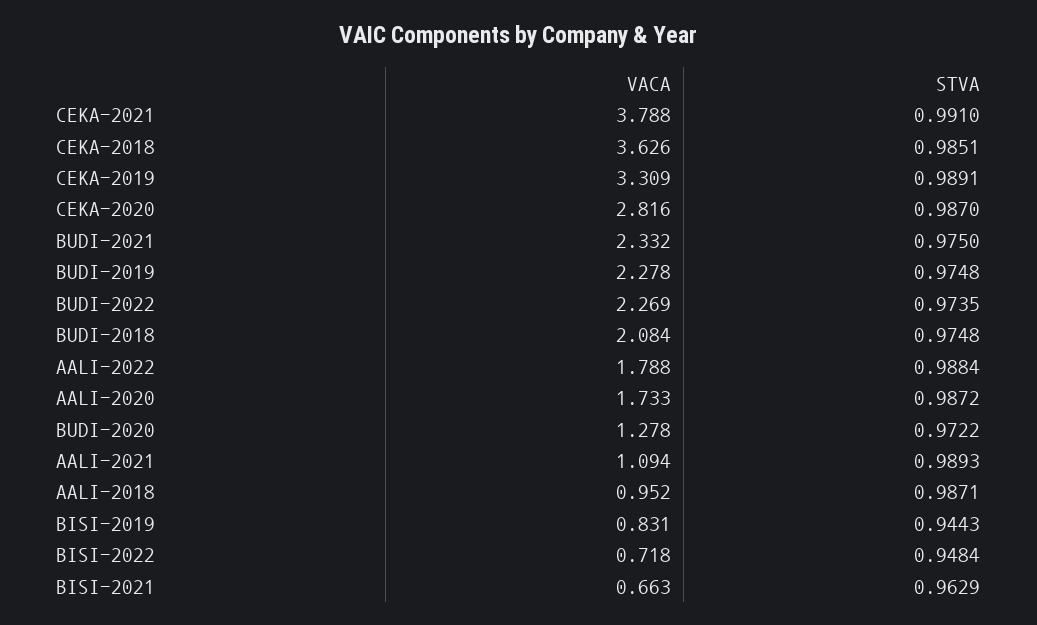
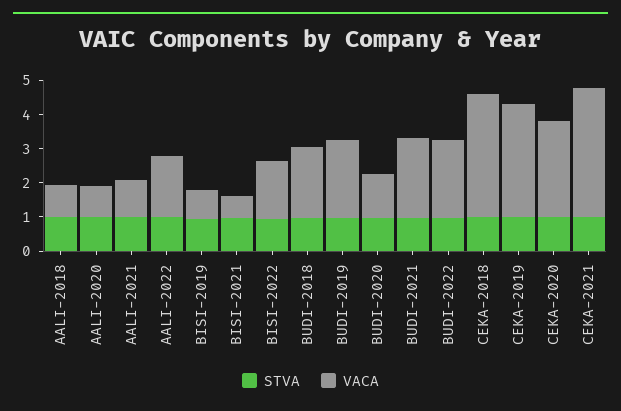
  {
    "VACA": {
      "CEKA-2021": 3.788,
      "CEKA-2018": 3.626,
      "CEKA-2019": 3.309,
      "CEKA-2020": 2.816,
      "BUDI-2021": 2.332,
      "BUDI-2019": 2.278,
      "BUDI-2022": 2.269,
      "BUDI-2018": 2.084,
      "AALI-2022": 1.788,
-     "AALI-2020": 1.733,
+     "AALI-2020": 1,
      "BUDI-2020": 1.278,
      "AALI-2021": 1.094,
      "AALI-2018": 0.952,
      "BISI-2019": 0.831,
-     "BISI-2022": 0.718,
+     "BISI-2022": 1.75,
      "BISI-2021": 0.663
    },
    "STVA": {
      "CEKA-2021": 0.991,
      "CEKA-2018": 0.9851,
      "CEKA-2019": 0.9891,
      "CEKA-2020": 0.987,
      "BUDI-2021": 0.975,
      "BUDI-2019": 0.9748,
      "BUDI-2022": 0.9735,
      "BUDI-2018": 0.9748,
      "AALI-2022": 0.9884,
      "AALI-2020": 0.9872,
      "BUDI-2020": 0.9722,
      "AALI-2021": 0.9893,
      "AALI-2018": 0.9871,
      "BISI-2019": 0.9443,
      "BISI-2022": 0.9484,
      "BISI-2021": 0.9629
    }
  }

